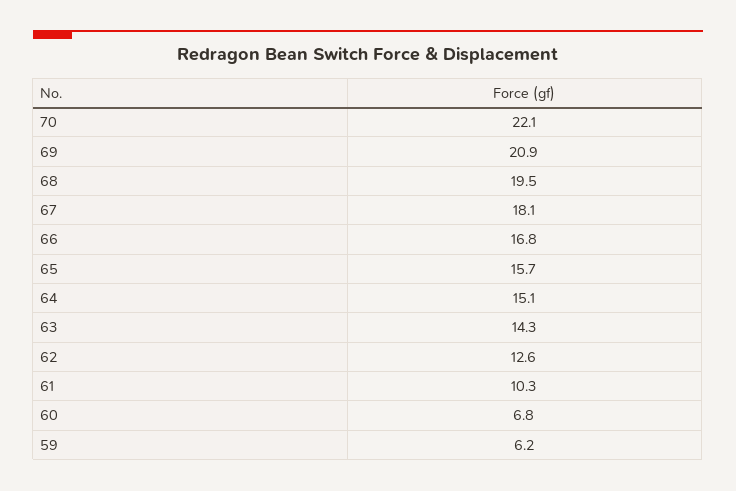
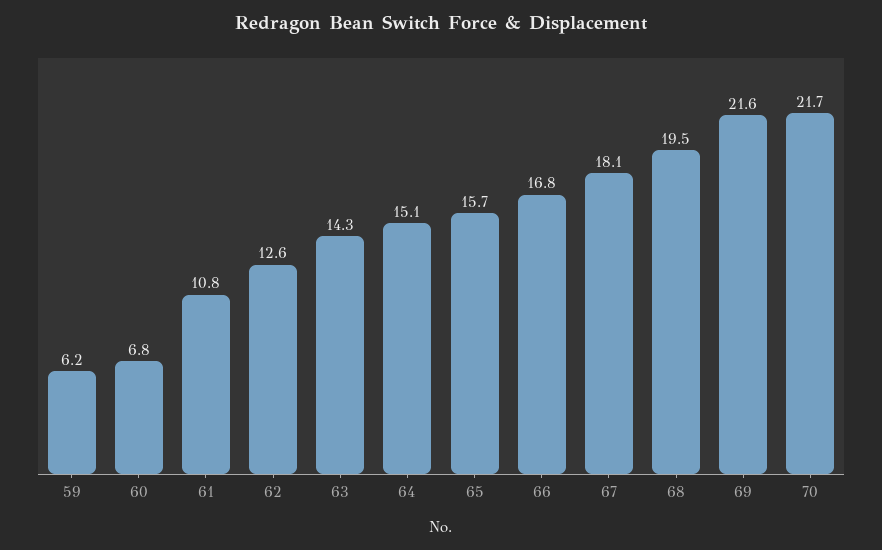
  {
-   "70": 22.1,
+   "70": 21.7,
-   "69": 20.9,
+   "69": 21.6,
    "68": 19.5,
    "67": 18.1,
    "66": 16.8,
    "65": 15.7,
    "64": 15.1,
    "63": 14.3,
    "62": 12.6,
-   "61": 10.3,
+   "61": 10.8,
    "60": 6.8,
    "59": 6.2
  }

